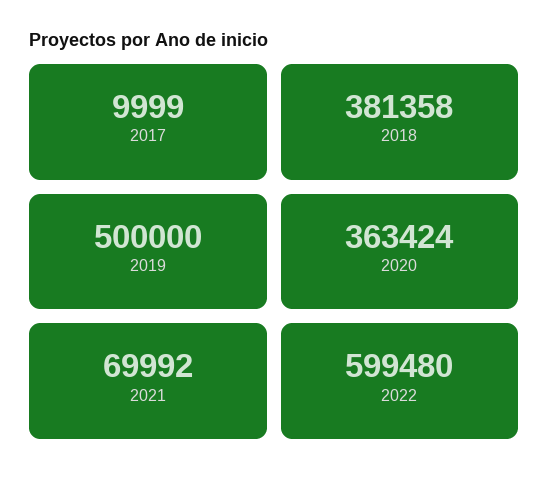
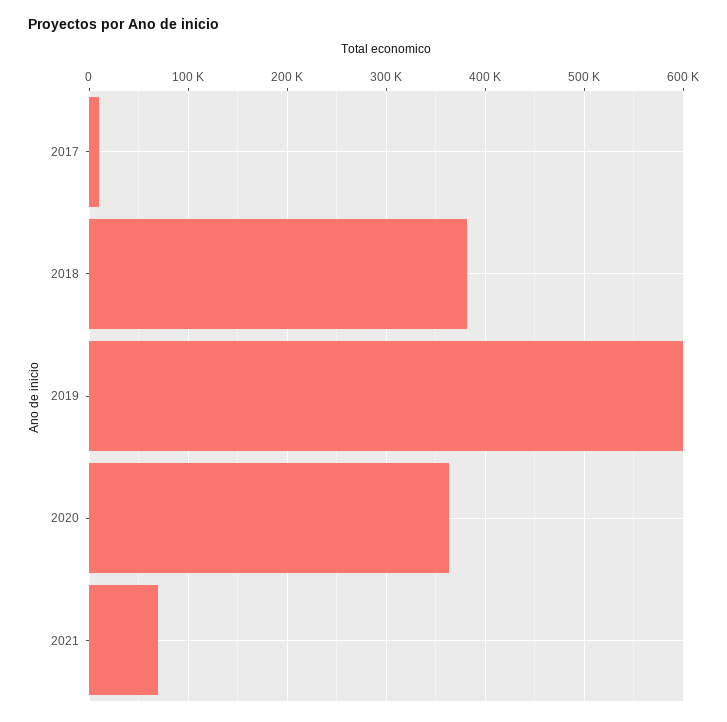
  {
    "2017": 9999,
    "2018": 381358,
-   "2019": 500000,
+   "2019": 600000,
    "2020": 363424,
-   "2021": 69992,
+   "2021": 69992
-   "2022": 599480
  }

